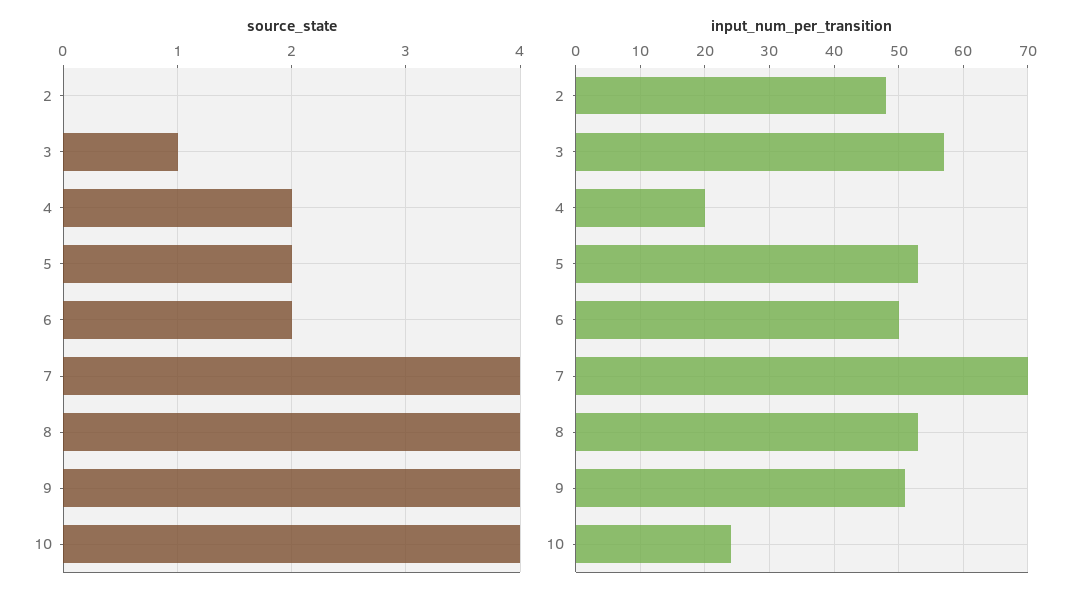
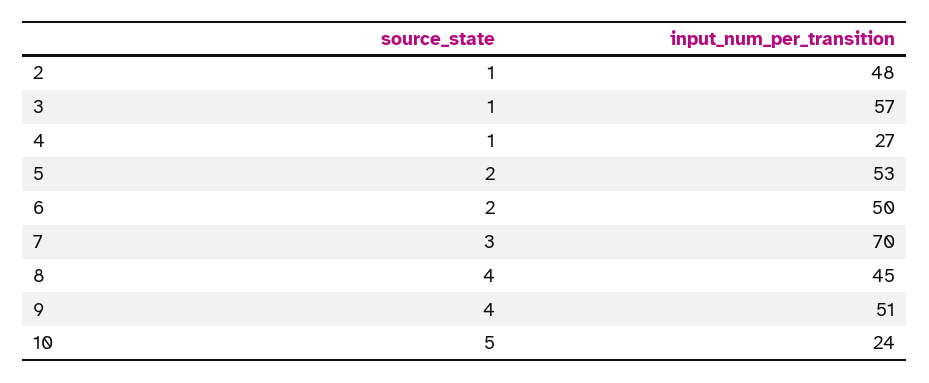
  {
    "source_state": {
-     "2": 0,
+     "2": 1,
      "3": 1,
-     "4": 2,
+     "4": 1,
      "5": 2,
      "6": 2,
-     "7": 4,
+     "7": 3,
      "8": 4,
      "9": 4,
-     "10": 4
+     "10": 5
    },
    "input_num_per_transition": {
      "2": 48,
      "3": 57,
-     "4": 20,
+     "4": 27,
      "5": 53,
      "6": 50,
      "7": 70,
-     "8": 53,
+     "8": 45,
      "9": 51,
      "10": 24
    }
  }

